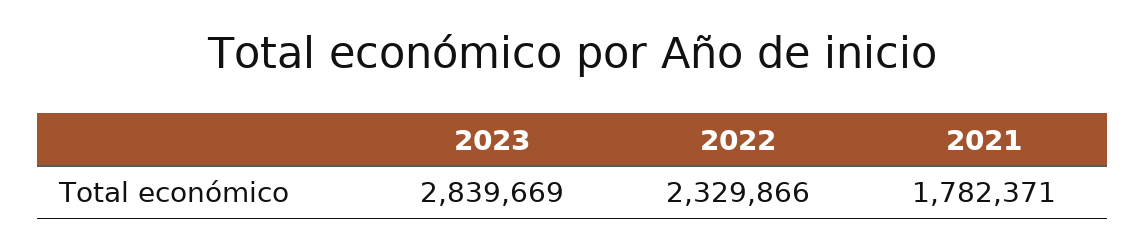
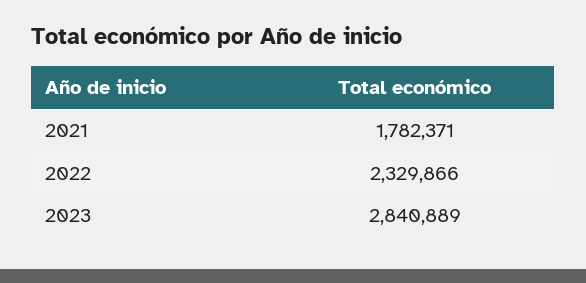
  {
-   "2023": 2839669,
+   "2023": 2840889,
    "2022": 2329866,
    "2021": 1782371
  }

